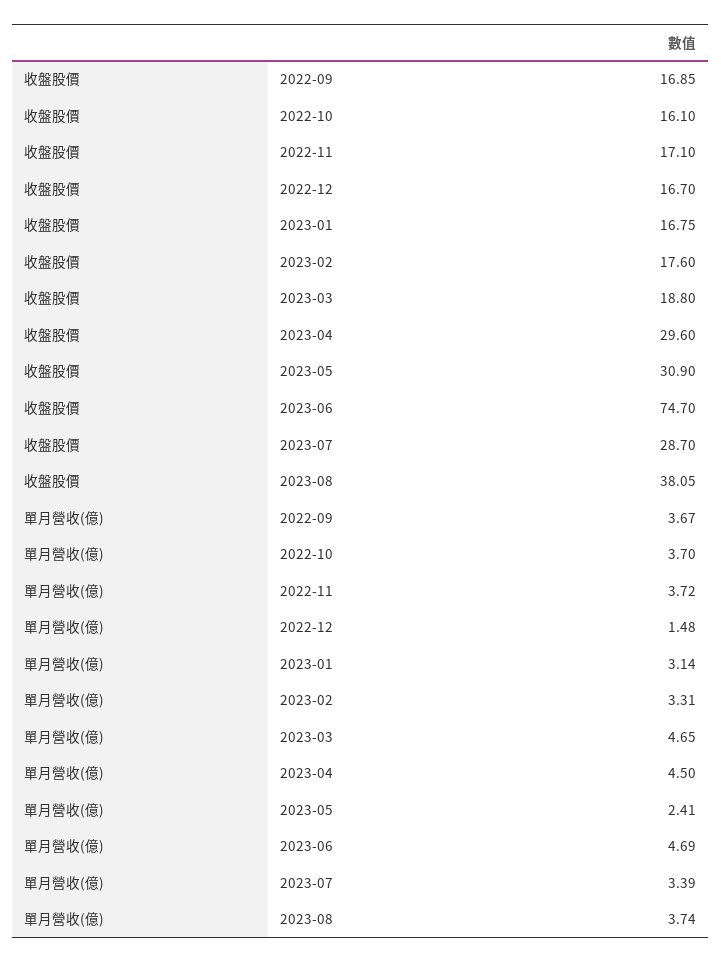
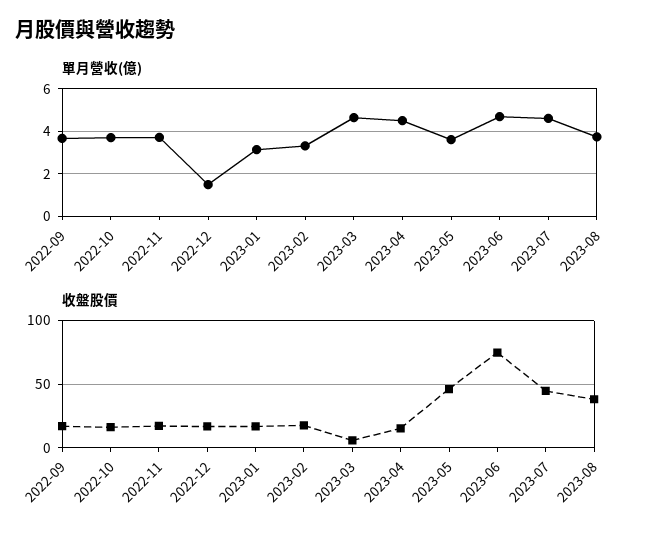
  {
    "收盤股價": {
      "2022-09": 16.85,
      "2022-10": 16.1,
      "2022-11": 17.1,
      "2022-12": 16.7,
      "2023-01": 16.75,
      "2023-02": 17.6,
-     "2023-03": 18.8,
+     "2023-03": 5,
-     "2023-04": 29.6,
+     "2023-04": 15,
-     "2023-05": 30.9,
+     "2023-05": 45,
      "2023-06": 74.7,
-     "2023-07": 28.7,
+     "2023-07": 45,
      "2023-08": 38.05
    },
    "單月營收(億)": {
      "2022-09": 3.67,
      "2022-10": 3.7,
      "2022-11": 3.72,
      "2022-12": 1.48,
      "2023-01": 3.14,
      "2023-02": 3.31,
      "2023-03": 4.65,
      "2023-04": 4.5,
-     "2023-05": 2.41,
+     "2023-05": 3.5,
      "2023-06": 4.69,
-     "2023-07": 3.39,
+     "2023-07": 4.5,
      "2023-08": 3.74
    }
  }

